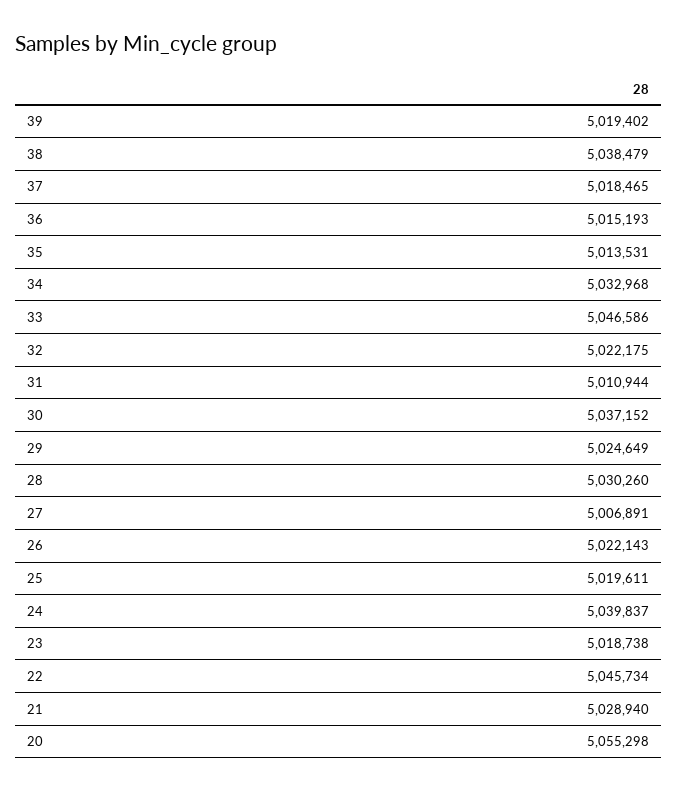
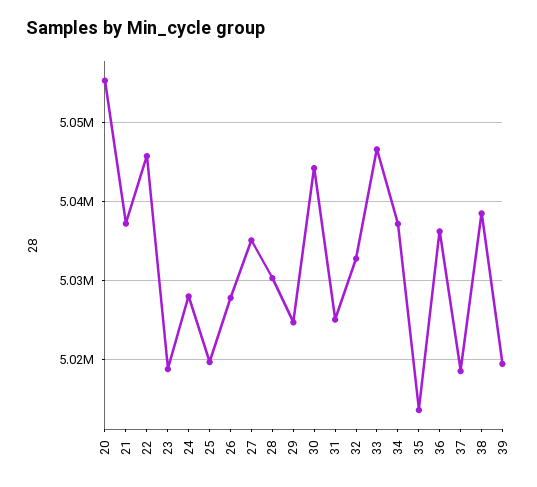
  {
    "39": 5019402,
    "38": 5038479,
    "37": 5018465,
-   "36": 5015193,
+   "36": 5036000,
    "35": 5013531,
-   "34": 5032968,
+   "34": 5037000,
    "33": 5046586,
-   "32": 5022175,
+   "32": 5033000,
-   "31": 5010944,
+   "31": 5025000,
-   "30": 5037152,
+   "30": 5044000,
    "29": 5024649,
    "28": 5030260,
-   "27": 5006891,
+   "27": 5035000,
-   "26": 5022143,
+   "26": 5028000,
    "25": 5019611,
-   "24": 5039837,
+   "24": 5028000,
    "23": 5018738,
    "22": 5045734,
-   "21": 5028940,
+   "21": 5037000,
    "20": 5055298
  }

